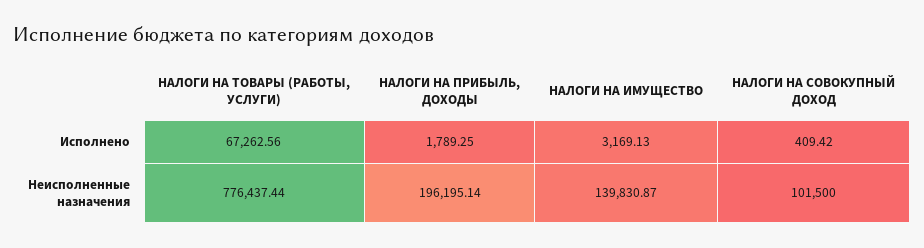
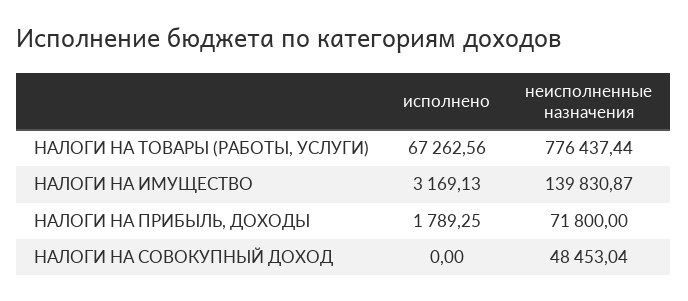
  {
    "НАЛОГИ НА ТОВАРЫ (РАБОТЫ, УСЛУГИ)": {
      "Исполнено": 67262.56,
      "Неисполненные назначения": 776437.44
    },
    "НАЛОГИ НА ПРИБЫЛЬ, ДОХОДЫ": {
      "Исполнено": 1789.25,
-     "Неисполненные назначения": 196195.14
+     "Неисполненные назначения": 71800
    },
    "НАЛОГИ НА ИМУЩЕСТВО": {
      "Исполнено": 3169.13,
      "Неисполненные назначения": 139830.87
    },
    "НАЛОГИ НА СОВОКУПНЫЙ ДОХОД": {
-     "Исполнено": 409.42,
+     "Исполнено": 0,
-     "Неисполненные назначения": 101500
+     "Неисполненные назначения": 48453.04
    }
  }

